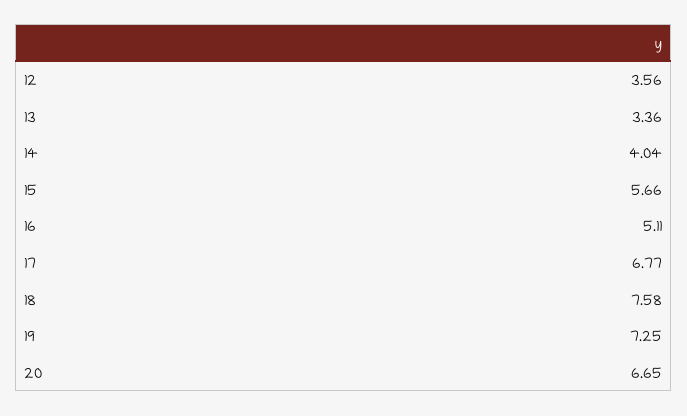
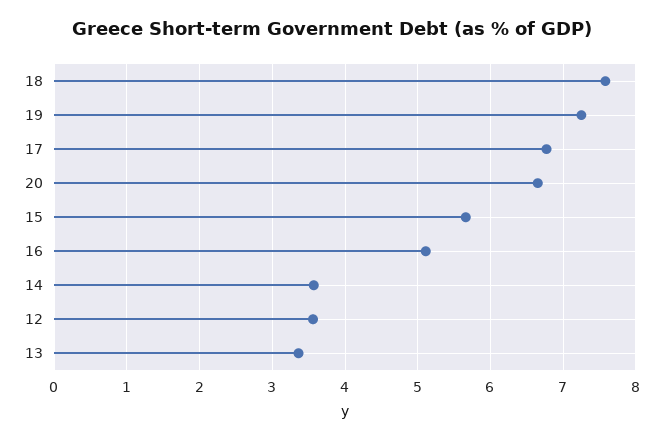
  {
    "12": 3.56,
    "13": 3.36,
-   "14": 4.04,
+   "14": 3.6,
    "15": 5.66,
    "16": 5.11,
    "17": 6.77,
    "18": 7.58,
    "19": 7.25,
    "20": 6.65
  }

